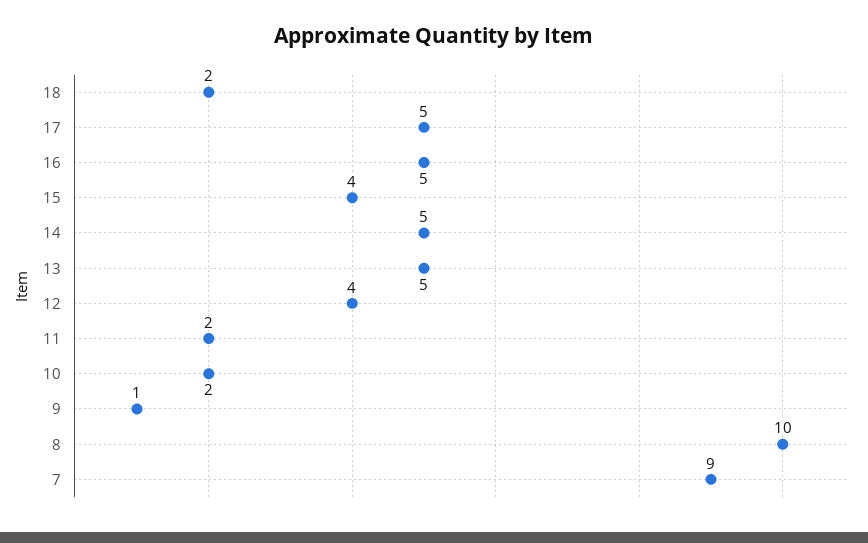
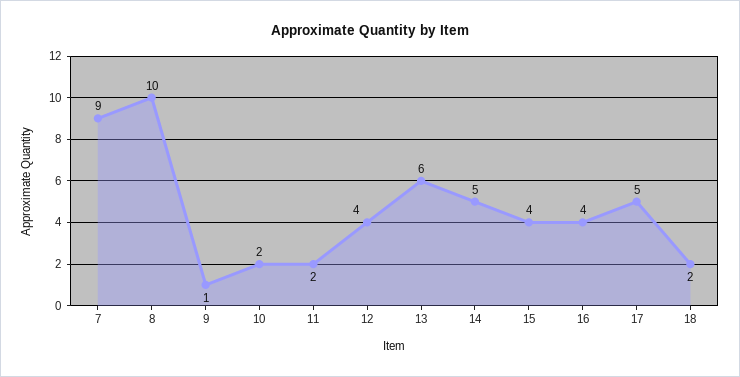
  {
    "18": 2,
    "17": 5,
-   "16": 5,
+   "16": 4,
    "15": 4,
    "14": 5,
-   "13": 5,
+   "13": 6,
    "12": 4,
    "11": 2,
    "10": 2,
    "9": 1,
    "8": 10,
    "7": 9
  }

